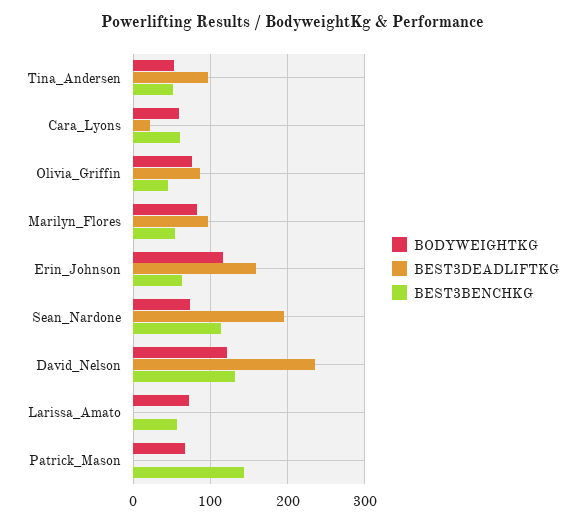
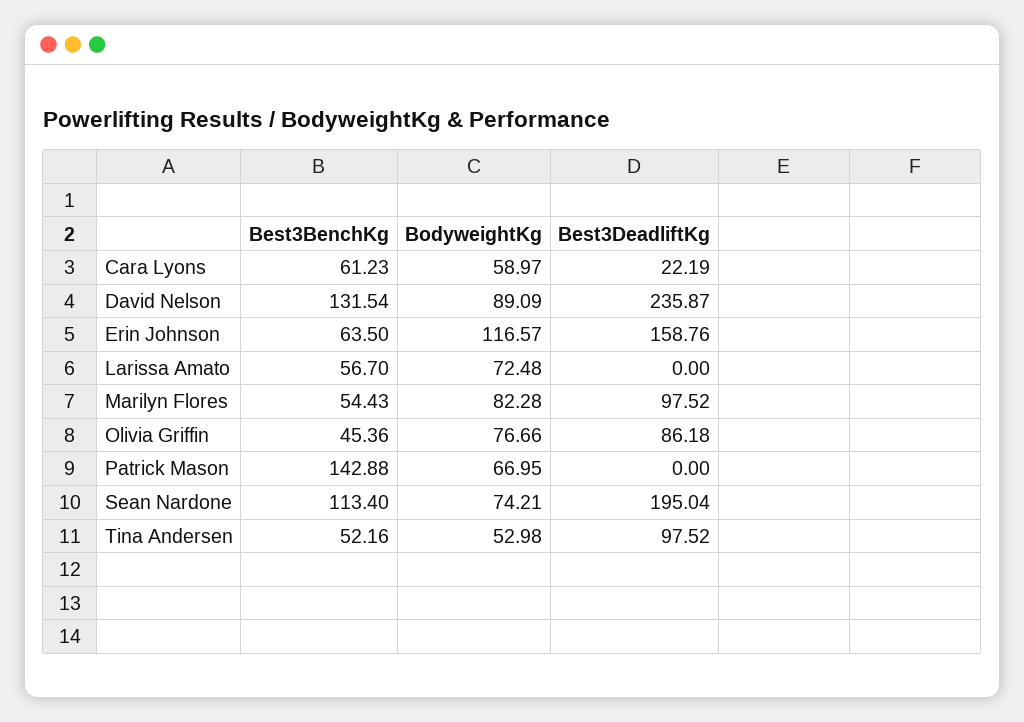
  {
    "BODYWEIGHTKG": {
      "Tina_Andersen": 52.98,
      "Cara_Lyons": 58.97,
      "Olivia_Griffin": 76.66,
      "Marilyn_Flores": 82.28,
      "Erin_Johnson": 116.57,
      "Sean_Nardone": 74.21,
-     "David_Nelson": 120,
+     "David_Nelson": 89.09,
      "Larissa_Amato": 72.48,
      "Patrick_Mason": 66.95
    },
    "BEST3DEADLIFTKG": {
      "Tina_Andersen": 97.52,
      "Cara_Lyons": 22.19,
      "Olivia_Griffin": 86.18,
      "Marilyn_Flores": 97.52,
      "Erin_Johnson": 158.76,
      "Sean_Nardone": 195.04,
      "David_Nelson": 235.87,
      "Larissa_Amato": 0,
      "Patrick_Mason": 0
    },
    "BEST3BENCHKG": {
      "Tina_Andersen": 52.16,
      "Cara_Lyons": 61.23,
      "Olivia_Griffin": 45.36,
      "Marilyn_Flores": 54.43,
      "Erin_Johnson": 63.5,
      "Sean_Nardone": 113.4,
      "David_Nelson": 131.54,
      "Larissa_Amato": 56.7,
      "Patrick_Mason": 142.88
    }
  }

